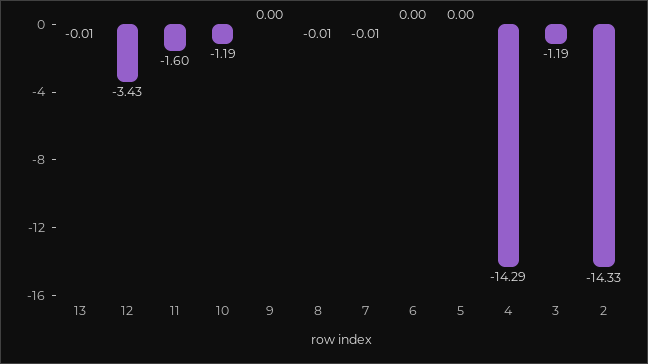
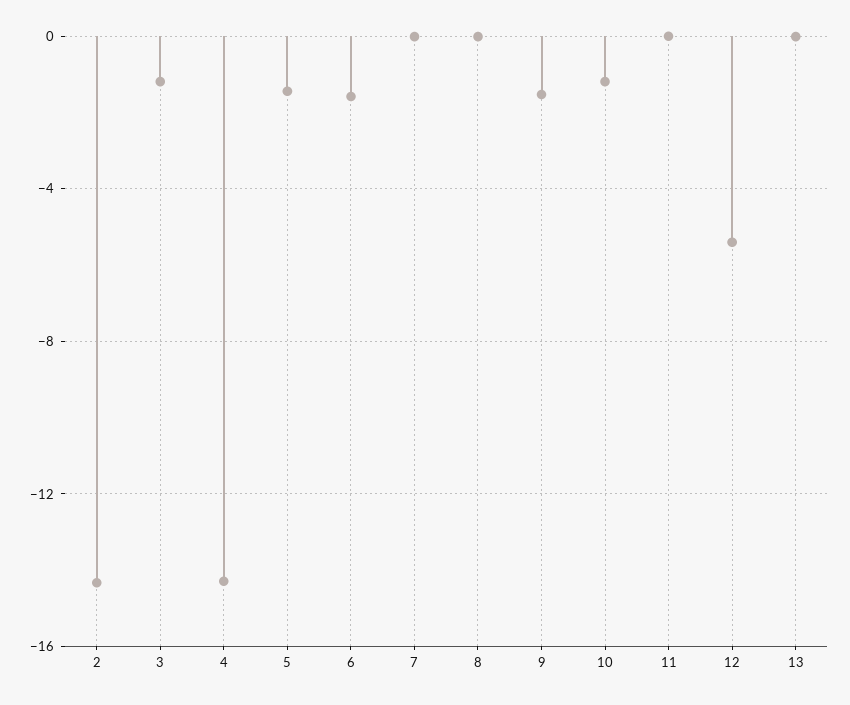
  {
    "13": -0.01,
-   "12": -3.43,
+   "12": -5.5,
-   "11": -1.6,
+   "11": 0,
    "10": -1.19,
-   "9": 0,
+   "9": -1.5,
    "8": -0.01,
    "7": -0.01,
-   "6": 0,
+   "6": -1.5,
-   "5": 0,
+   "5": -1.5,
    "4": -14.29,
    "3": -1.19,
    "2": -14.33
  }

